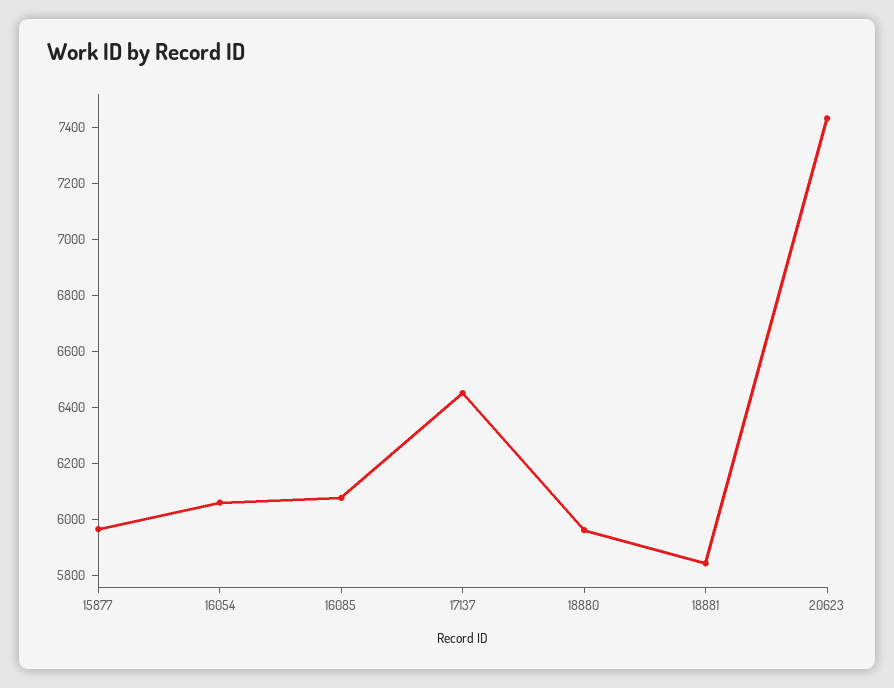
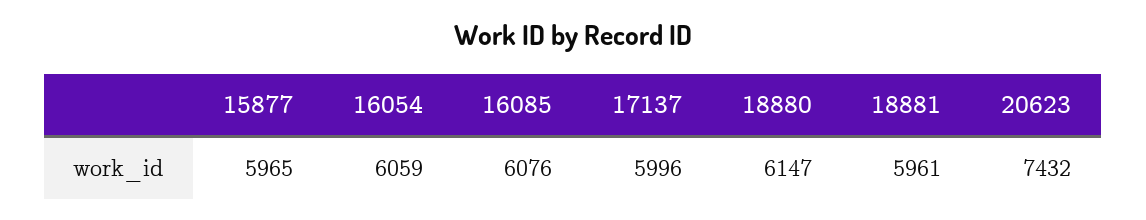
  {
    "15877": 5965,
    "16054": 6059,
    "16085": 6076,
-   "17137": 6450,
+   "17137": 5996,
-   "18880": 5950,
+   "18880": 6147,
-   "18881": 5850,
+   "18881": 5961,
    "20623": 7432
  }

